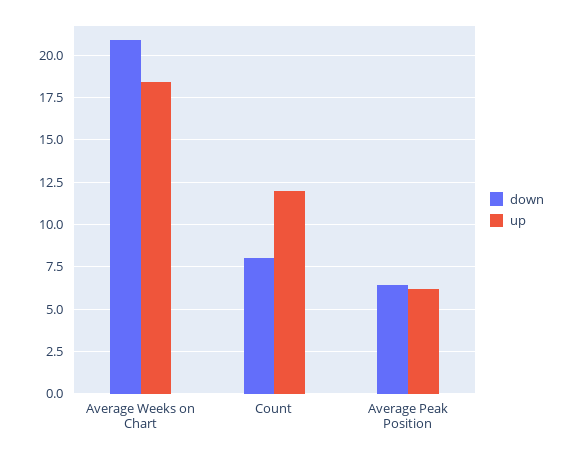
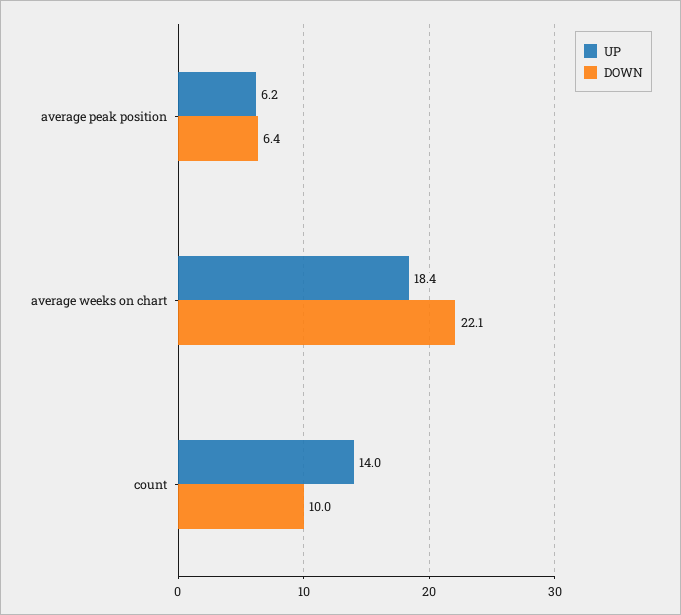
  {
    "down": {
-     "Average Weeks on Chart": 21,
+     "Average Weeks on Chart": 22.1,
-     "Count": 8,
+     "Count": 10,
      "Average Peak Position": 6.4
    },
    "up": {
      "Average Weeks on Chart": 18.4,
-     "Count": 12,
+     "Count": 14,
      "Average Peak Position": 6.2
    }
  }

